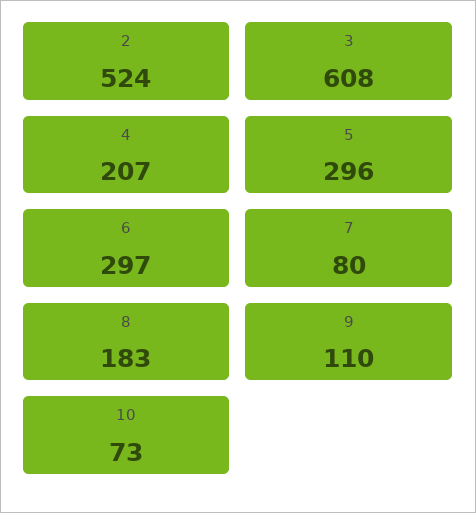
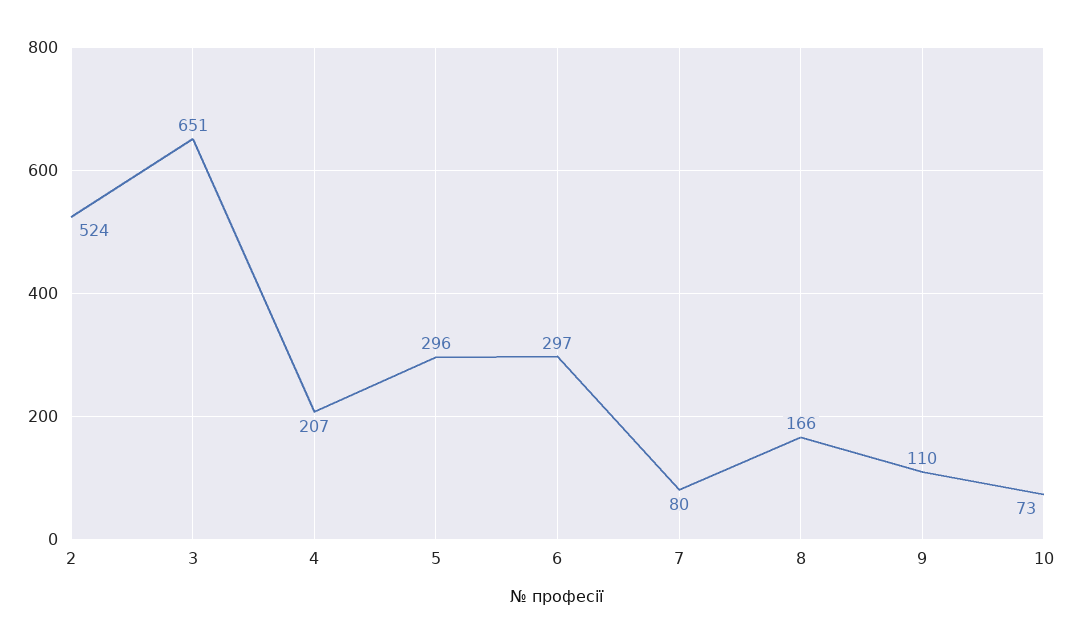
  {
    "2": 524,
-   "3": 608,
+   "3": 651,
    "4": 207,
    "5": 296,
    "6": 297,
    "7": 80,
-   "8": 183,
+   "8": 166,
    "9": 110,
    "10": 73
  }

